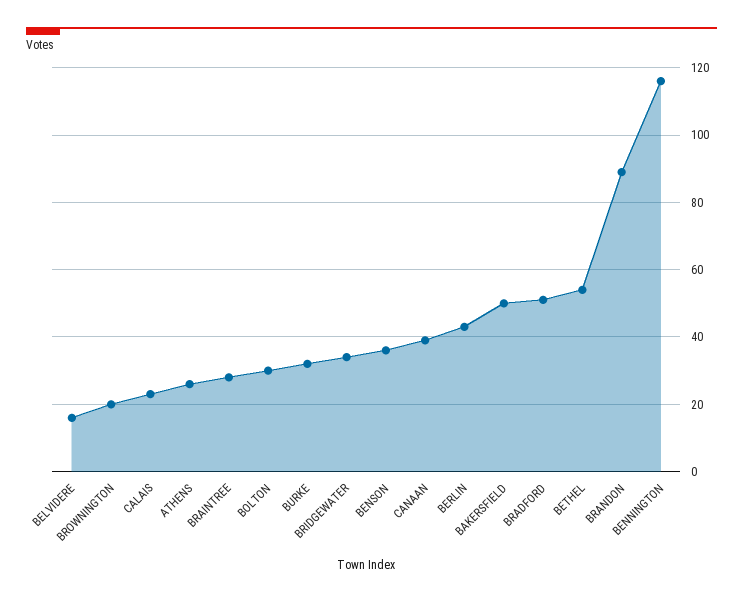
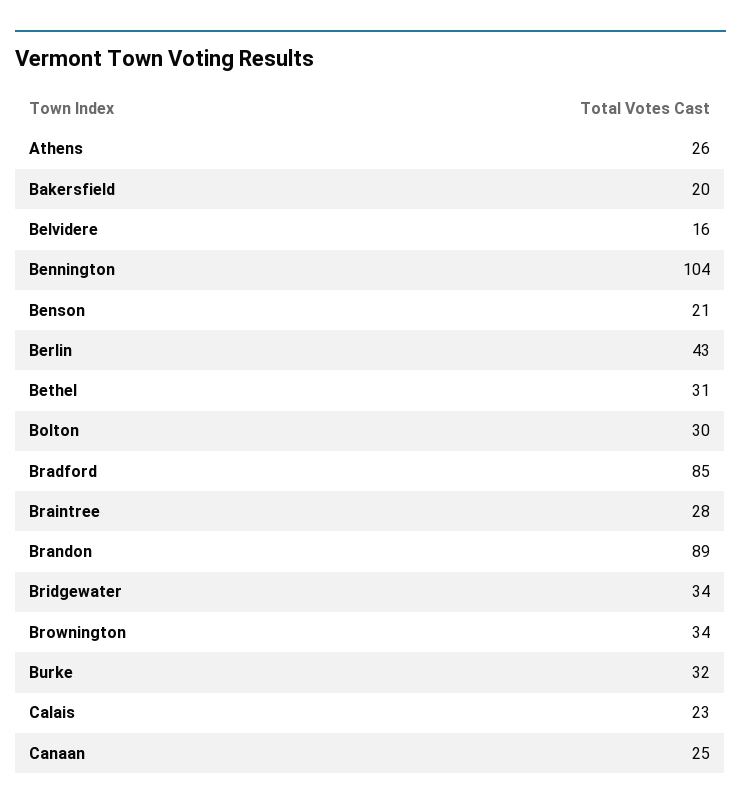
  {
    "BELVIDERE": 16,
-   "BROWNINGTON": 20,
+   "BROWNINGTON": 34,
    "CALAIS": 23,
    "ATHENS": 26,
    "BRAINTREE": 28,
    "BOLTON": 30,
    "BURKE": 32,
    "BRIDGEWATER": 34,
-   "BENSON": 35,
+   "BENSON": 21,
-   "CANAAN": 40,
+   "CANAAN": 25,
    "BERLIN": 43,
-   "BAKERSFIELD": 50,
+   "BAKERSFIELD": 20,
-   "BRADFORD": 50,
+   "BRADFORD": 85,
-   "BETHEL": 55,
+   "BETHEL": 31,
    "BRANDON": 89,
-   "BENNINGTON": 115
+   "BENNINGTON": 104
  }

